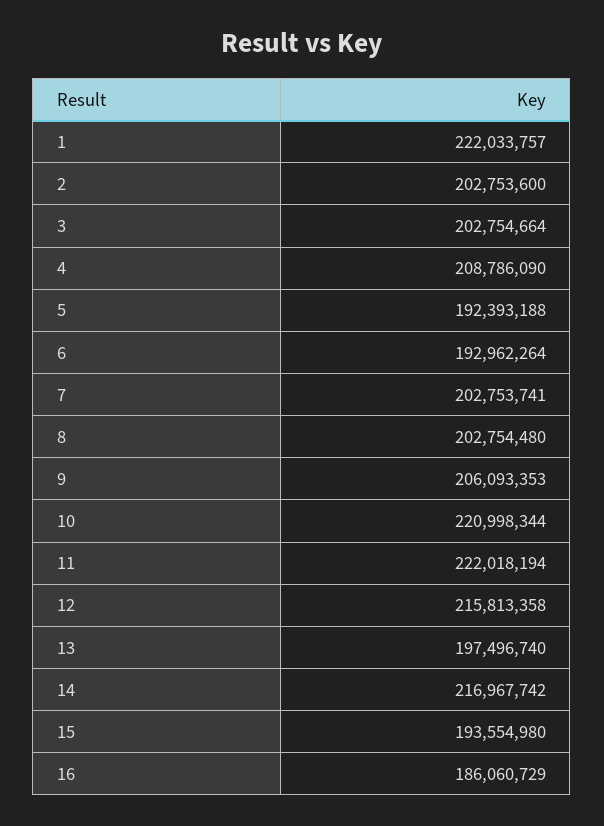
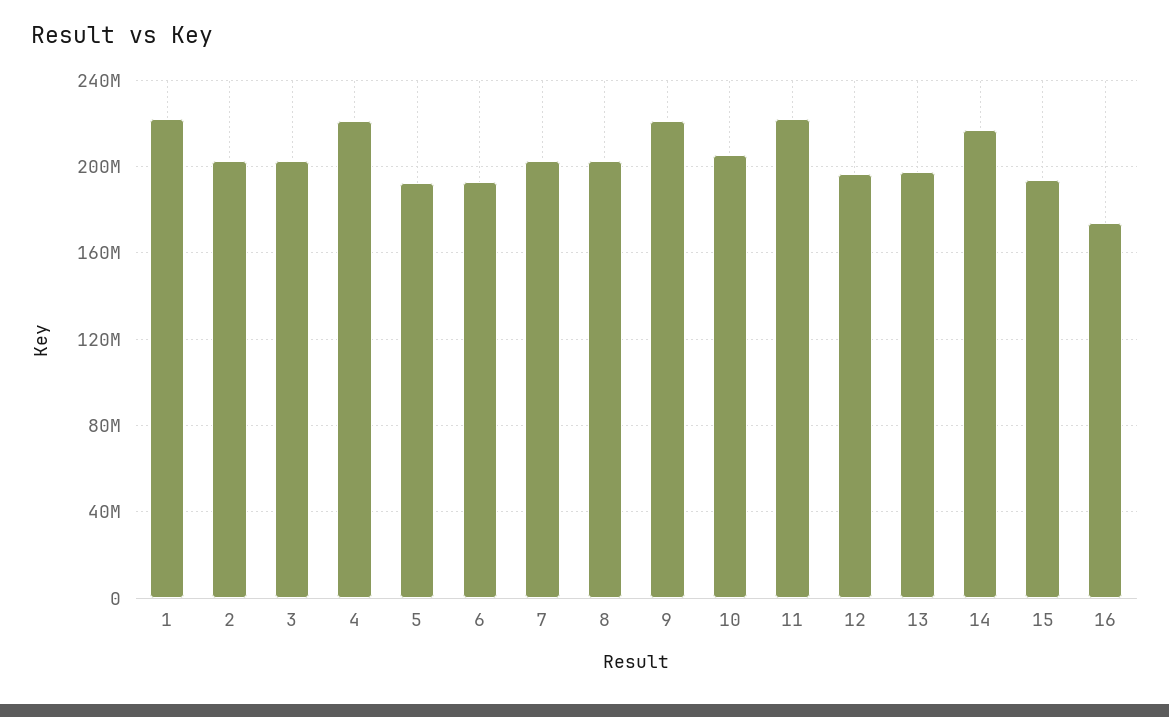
  {
    "1": 222033757,
    "2": 202753600,
    "3": 202754664,
-   "4": 208786090,
+   "4": 220000000,
    "5": 192393188,
    "6": 192962264,
    "7": 202753741,
    "8": 202754480,
-   "9": 206093353,
+   "9": 220000000,
-   "10": 220998344,
+   "10": 205000000,
    "11": 222018194,
-   "12": 215813358,
+   "12": 195000000,
    "13": 197496740,
    "14": 216967742,
    "15": 193554980,
-   "16": 186060729
+   "16": 175000000
  }

